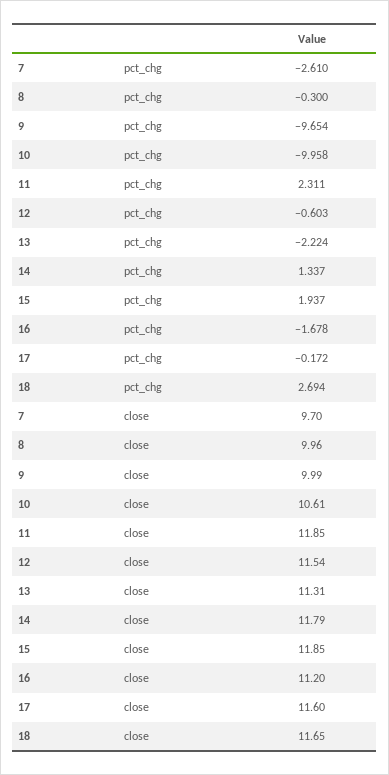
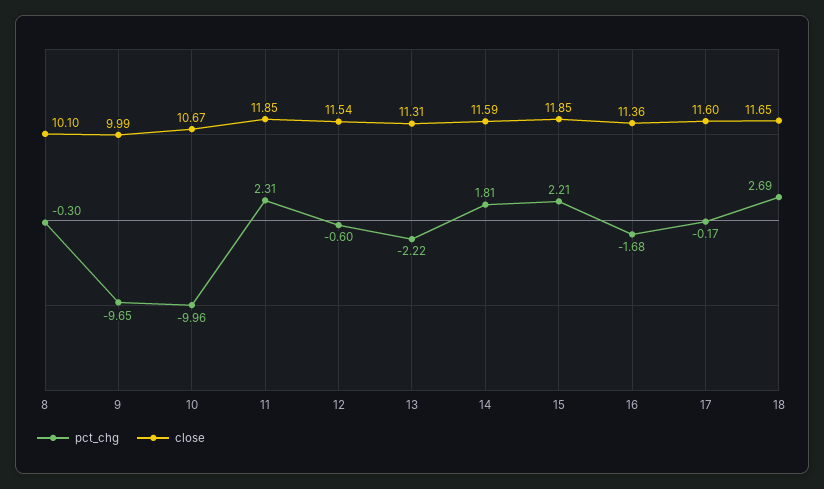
  {
    "pct_chg": {
-     "7": -2.61,
      "8": -0.3,
      "9": -9.654,
      "10": -9.958,
      "11": 2.311,
      "12": -0.603,
      "13": -2.224,
-     "14": 1.337,
+     "14": 1.81,
-     "15": 1.937,
+     "15": 2.21,
      "16": -1.678,
      "17": -0.172,
      "18": 2.694
    },
    "close": {
-     "7": 9.7,
-     "8": 9.96,
+     "8": 10.1,
      "9": 9.99,
-     "10": 10.61,
+     "10": 10.67,
      "11": 11.85,
      "12": 11.54,
      "13": 11.31,
-     "14": 11.79,
+     "14": 11.59,
      "15": 11.85,
-     "16": 11.2,
+     "16": 11.36,
      "17": 11.6,
      "18": 11.65
    }
  }

